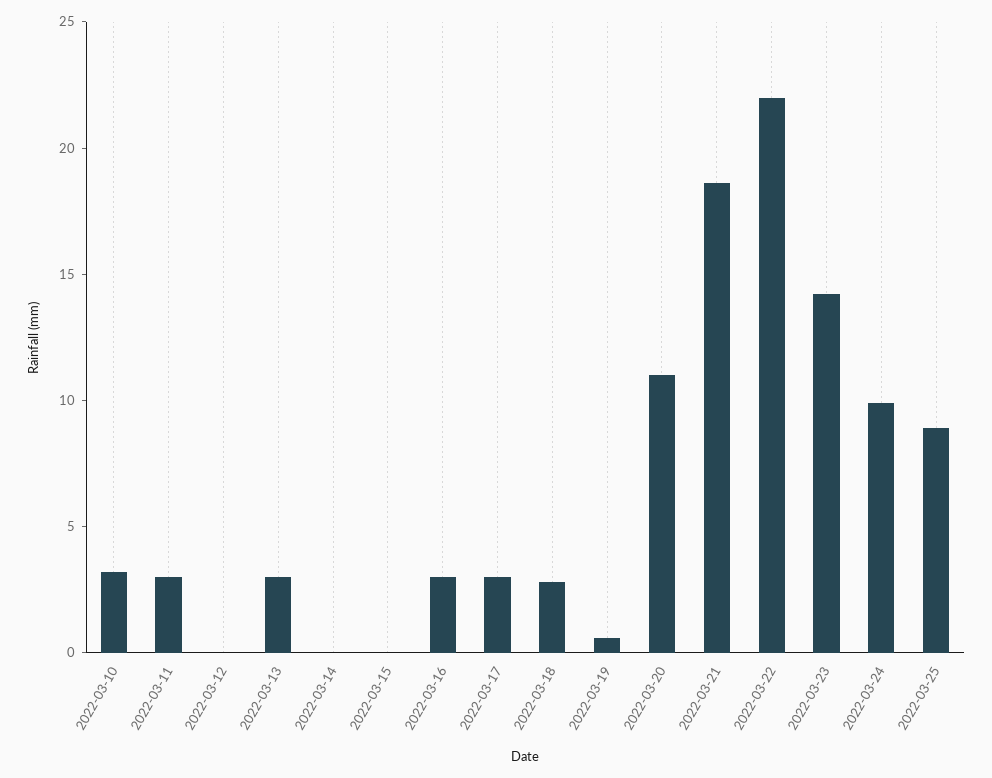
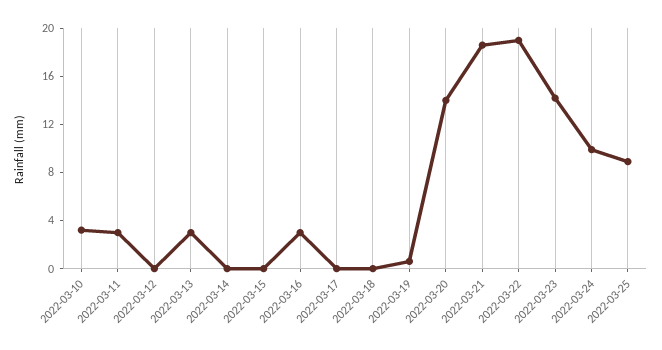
  {
    "2022-03-10": 3,
    "2022-03-11": 3,
    "2022-03-12": 0,
    "2022-03-13": 3,
    "2022-03-14": 0,
    "2022-03-15": 0,
    "2022-03-16": 3,
-   "2022-03-17": 3,
+   "2022-03-17": 0,
-   "2022-03-18": 3,
+   "2022-03-18": 0,
    "2022-03-19": 1,
-   "2022-03-20": 11,
+   "2022-03-20": 14,
    "2022-03-21": 19,
-   "2022-03-22": 22,
+   "2022-03-22": 19,
    "2022-03-23": 14,
    "2022-03-24": 10,
    "2022-03-25": 9
  }

